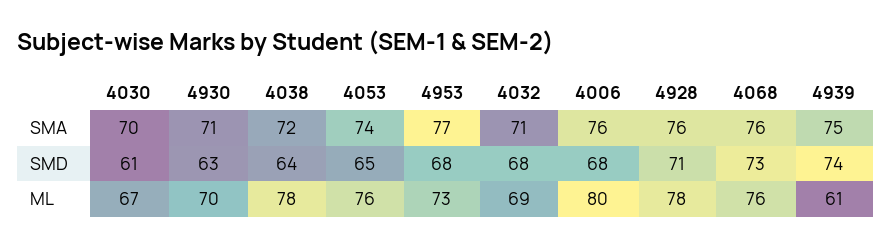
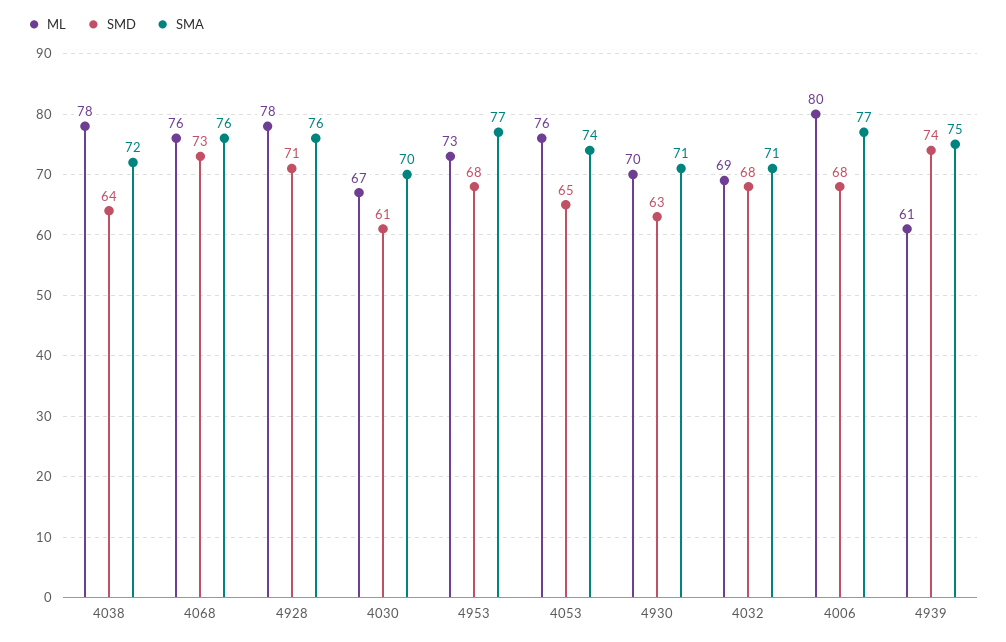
  {
    "SMA": {
      "4030": 70,
      "4930": 71,
      "4038": 72,
      "4053": 74,
      "4953": 77,
      "4032": 71,
-     "4006": 76,
+     "4006": 77,
      "4928": 76,
      "4068": 76,
      "4939": 75
    },
    "SMD": {
      "4030": 61,
      "4930": 63,
      "4038": 64,
      "4053": 65,
      "4953": 68,
      "4032": 68,
      "4006": 68,
      "4928": 71,
      "4068": 73,
      "4939": 74
    },
    "ML": {
      "4030": 67,
      "4930": 70,
      "4038": 78,
      "4053": 76,
      "4953": 73,
      "4032": 69,
      "4006": 80,
      "4928": 78,
      "4068": 76,
      "4939": 61
    }
  }

